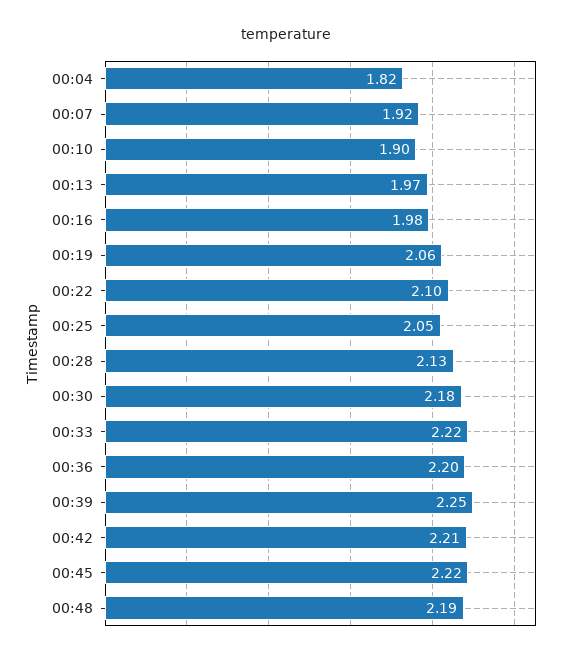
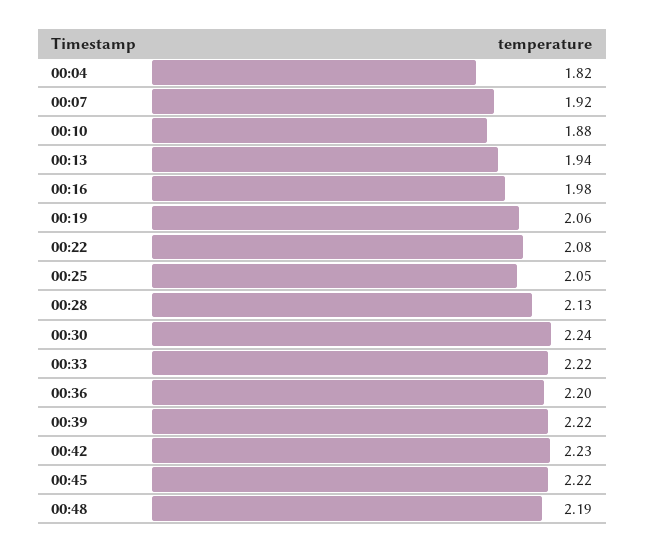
  {
    "00:04": 1.82,
    "00:07": 1.92,
-   "00:10": 1.9,
+   "00:10": 1.88,
-   "00:13": 1.97,
+   "00:13": 1.94,
    "00:16": 1.98,
    "00:19": 2.06,
-   "00:22": 2.1,
+   "00:22": 2.08,
    "00:25": 2.05,
    "00:28": 2.13,
-   "00:30": 2.18,
+   "00:30": 2.24,
    "00:33": 2.22,
    "00:36": 2.2,
-   "00:39": 2.25,
+   "00:39": 2.22,
-   "00:42": 2.21,
+   "00:42": 2.23,
    "00:45": 2.22,
    "00:48": 2.19
  }

